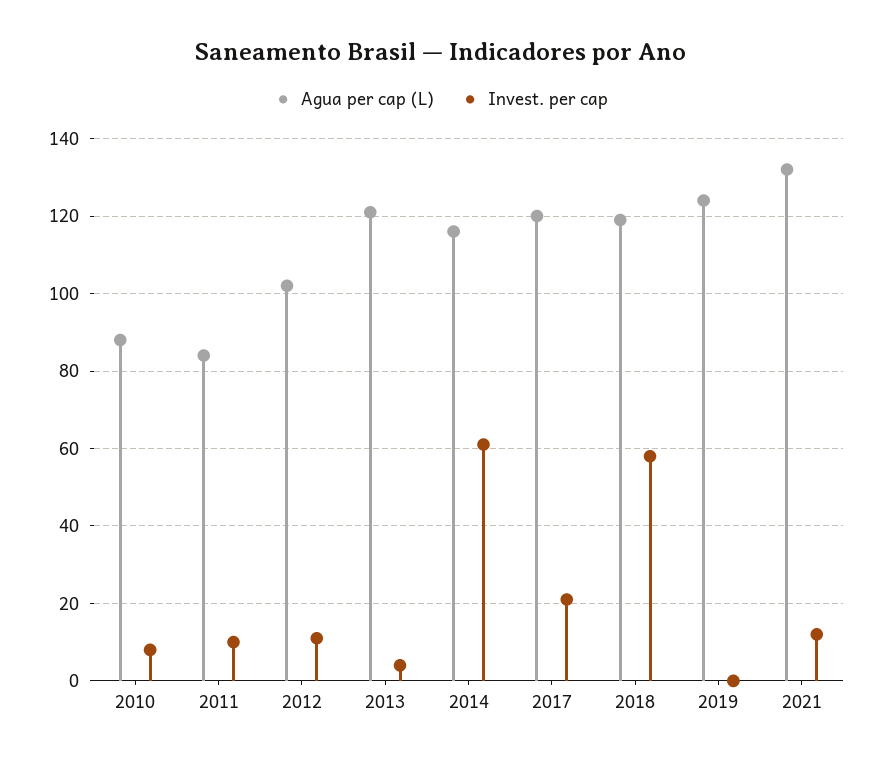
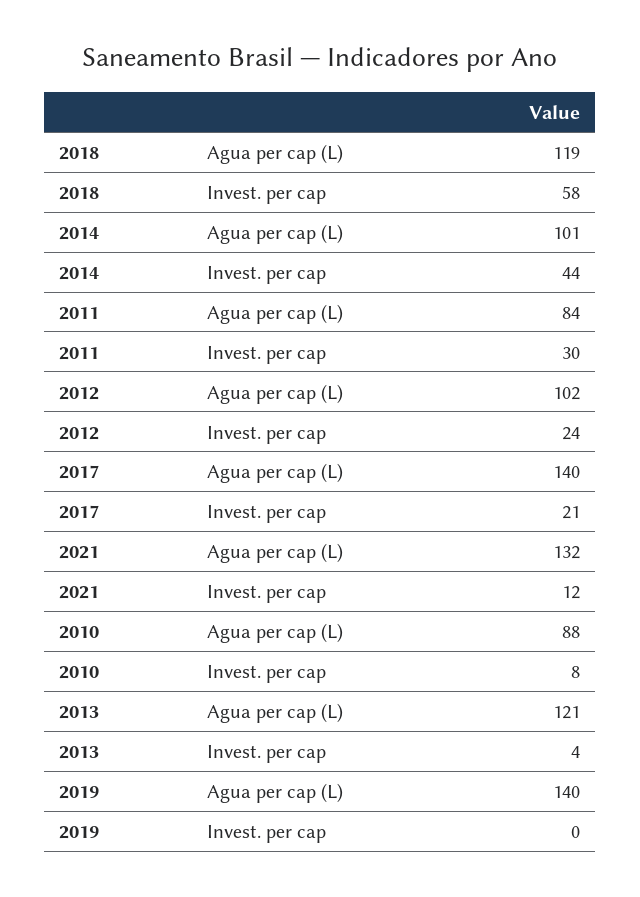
  {
    "Agua per cap (L)": {
      "2010": 88,
      "2011": 84,
      "2012": 102,
      "2013": 121,
-     "2014": 115,
+     "2014": 101,
-     "2017": 120,
+     "2017": 140,
      "2018": 119,
-     "2019": 125,
+     "2019": 140,
      "2021": 132
    },
    "Invest. per cap": {
      "2010": 8,
-     "2011": 10,
+     "2011": 30,
-     "2012": 10,
+     "2012": 24,
      "2013": 4,
-     "2014": 60,
+     "2014": 44,
      "2017": 21,
      "2018": 58,
      "2019": 0,
      "2021": 12
    }
  }

